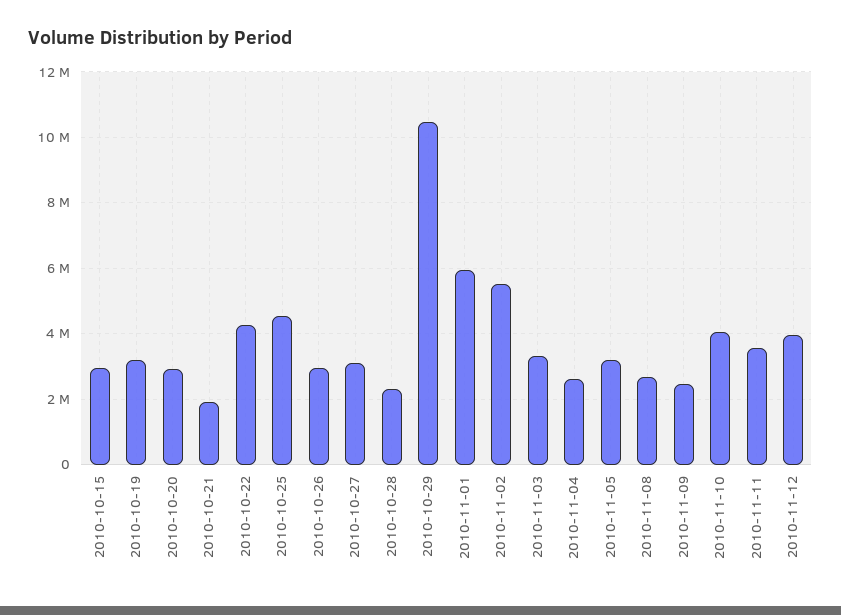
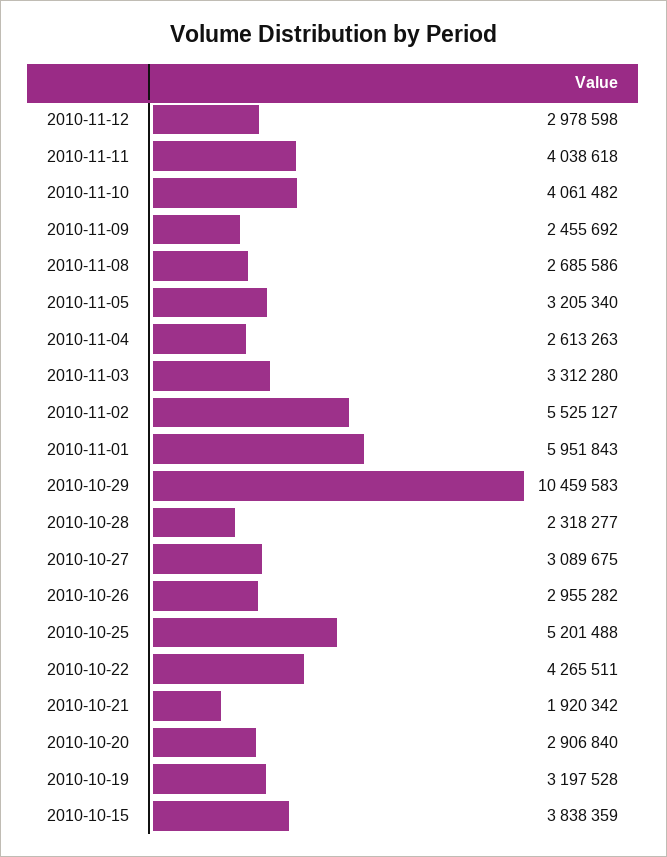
  {
-   "2010-10-15": 3000000,
+   "2010-10-15": 3838359,
    "2010-10-19": 3197528,
    "2010-10-20": 2906840,
    "2010-10-21": 1920342,
    "2010-10-22": 4265511,
-   "2010-10-25": 4600000,
+   "2010-10-25": 5201488,
    "2010-10-26": 2955282,
    "2010-10-27": 3089675,
    "2010-10-28": 2318277,
    "2010-10-29": 10459583,
    "2010-11-01": 5951843,
    "2010-11-02": 5525127,
    "2010-11-03": 3312280,
    "2010-11-04": 2613263,
    "2010-11-05": 3205340,
    "2010-11-08": 2685586,
    "2010-11-09": 2455692,
    "2010-11-10": 4061482,
-   "2010-11-11": 3600000,
+   "2010-11-11": 4038618,
-   "2010-11-12": 4000000
+   "2010-11-12": 2978598
  }

